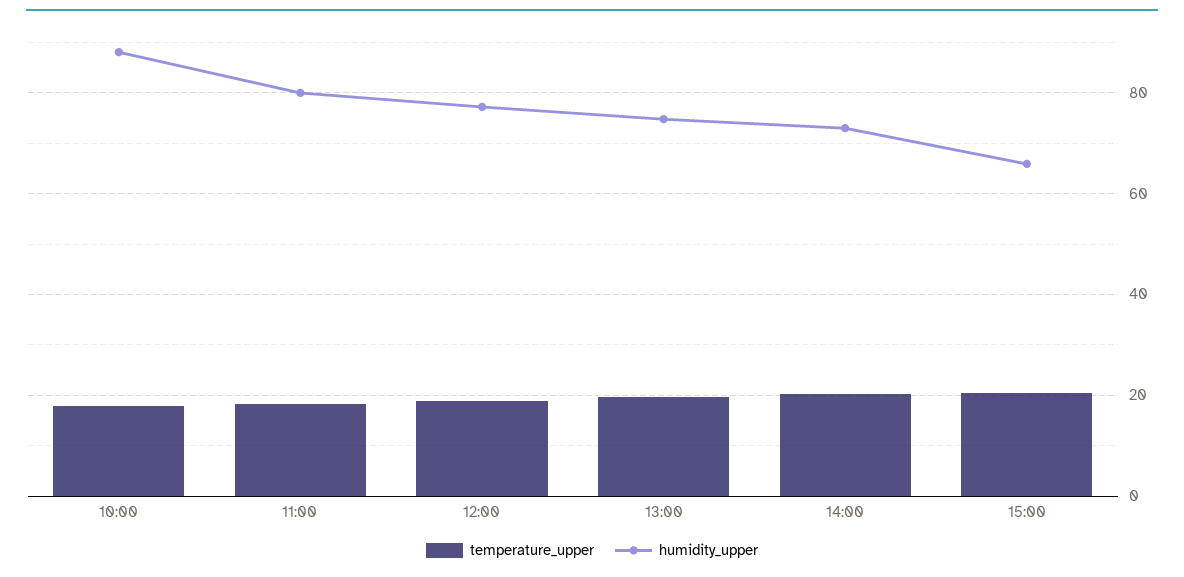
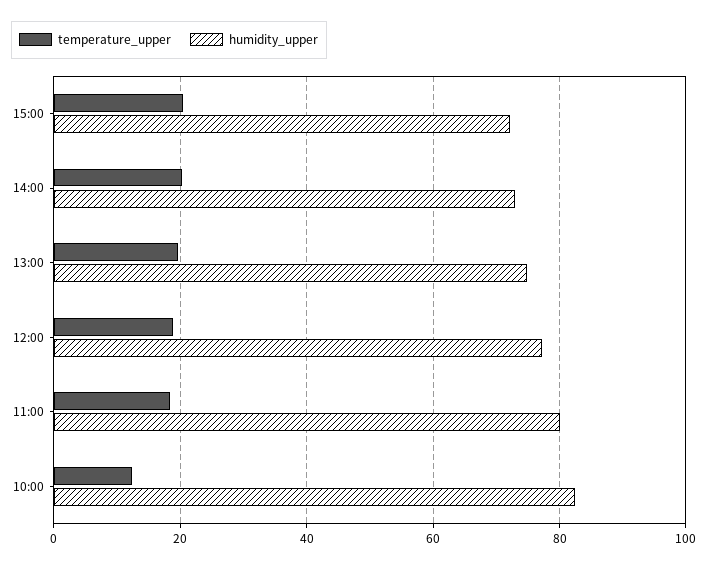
  {
    "temperature_upper": {
-     "10:00": 18,
+     "10:00": 12,
      "11:00": 18,
      "12:00": 18,
      "13:00": 20,
      "14:00": 20,
      "15:00": 20
    },
    "humidity_upper": {
-     "10:00": 88,
+     "10:00": 82,
      "11:00": 80,
      "12:00": 78,
      "13:00": 74,
      "14:00": 74,
-     "15:00": 66
+     "15:00": 72
    }
  }

